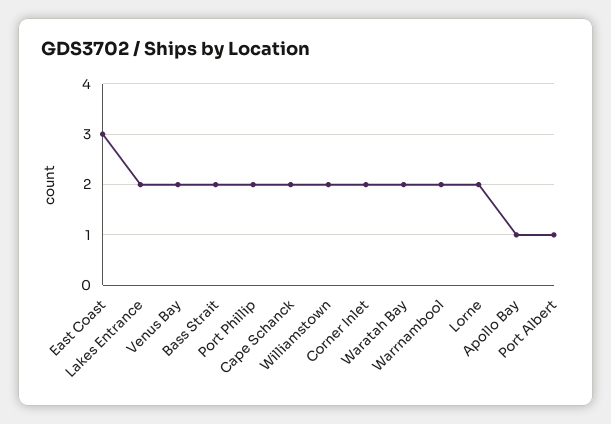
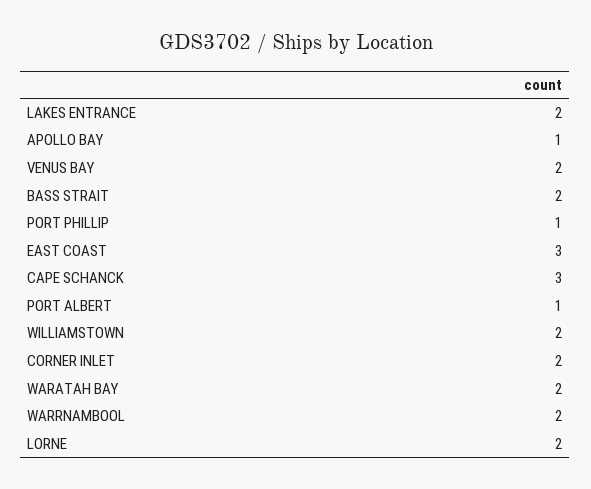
  {
    "East Coast": 3,
    "Lakes Entrance": 2,
    "Venus Bay": 2,
    "Bass Strait": 2,
-   "Port Phillip": 2,
+   "Port Phillip": 1,
-   "Cape Schanck": 2,
+   "Cape Schanck": 3,
    "Williamstown": 2,
    "Corner Inlet": 2,
    "Waratah Bay": 2,
    "Warrnambool": 2,
    "Lorne": 2,
    "Apollo Bay": 1,
    "Port Albert": 1
  }

